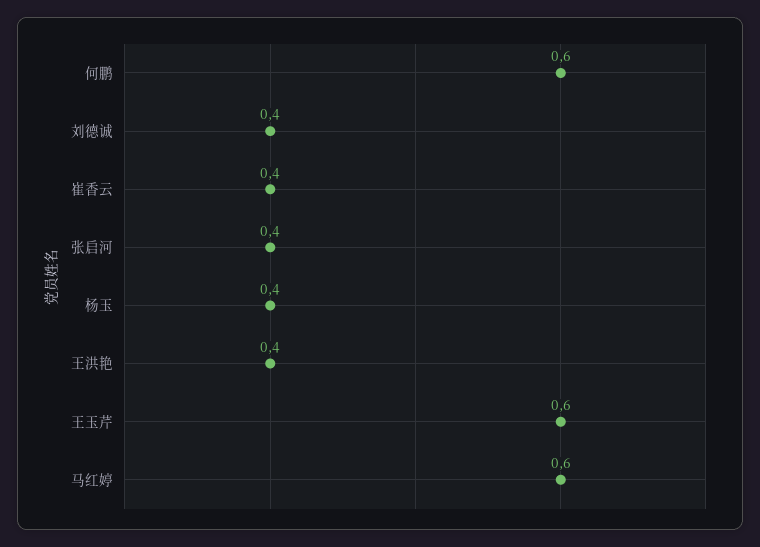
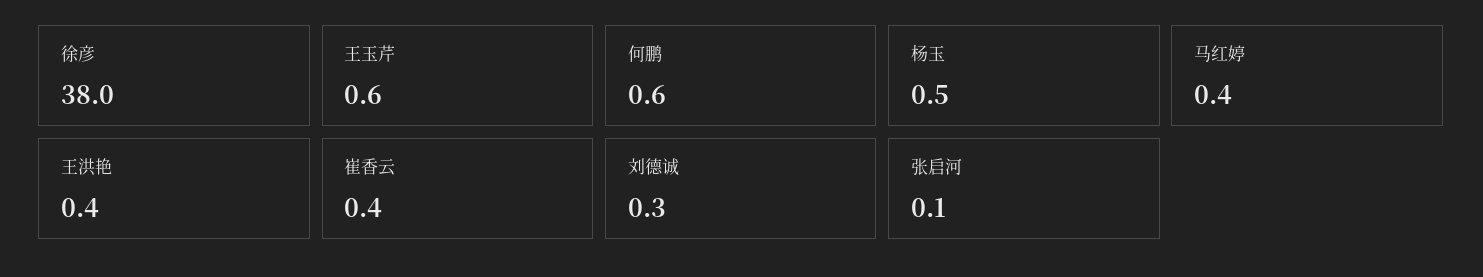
  {
    "何鹏": 0.6,
-   "刘德诚": 0.4,
+   "刘德诚": 0.3,
    "崔香云": 0.4,
-   "张启河": 0.4,
+   "张启河": 0.1,
-   "杨玉": 0.4,
+   "杨玉": 0.5,
    "王洪艳": 0.4,
    "王玉芹": 0.6,
-   "马红婷": 0.6
+   "马红婷": 0.4,
+   "徐彦": 38
  }

